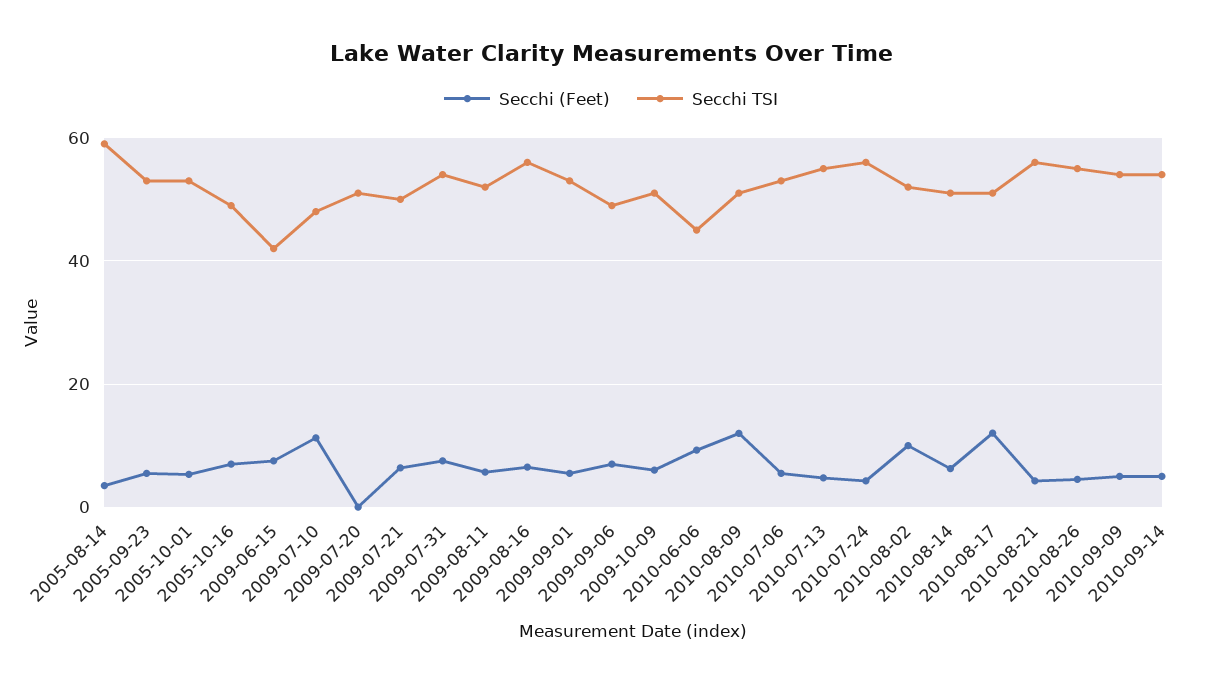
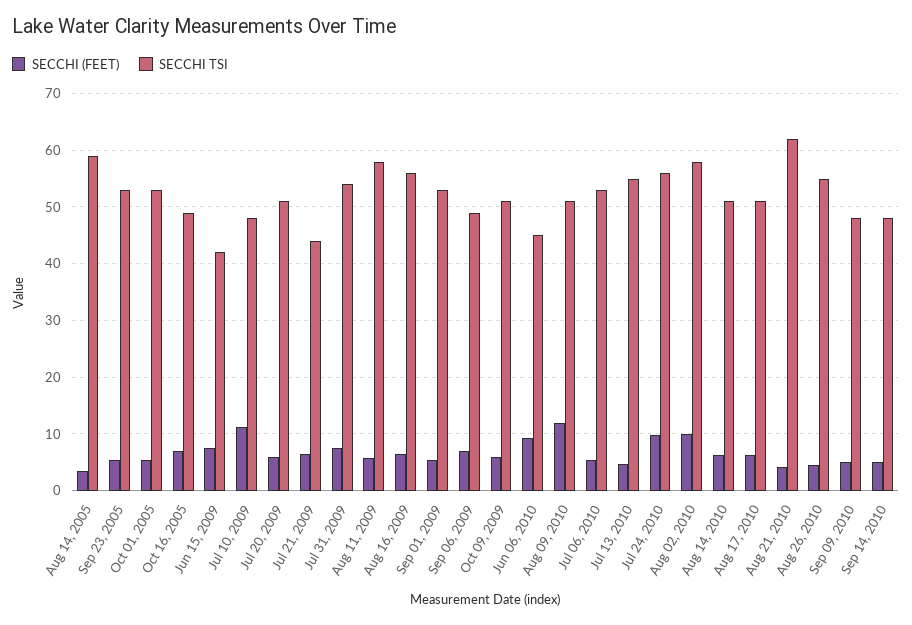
  {
    "Secchi (Feet)": {
      "2005-08-14": 4,
      "2005-09-23": 6,
      "2005-10-01": 6,
      "2005-10-16": 8,
      "2009-06-15": 8,
      "2009-07-10": 12,
-     "2009-07-20": 0,
+     "2009-07-20": 6,
      "2009-07-21": 6,
      "2009-07-31": 8,
      "2009-08-11": 6,
      "2009-08-16": 6,
      "2009-09-01": 6,
      "2009-09-06": 8,
      "2009-10-09": 6,
      "2010-06-06": 10,
      "2010-08-09": 12,
      "2010-07-06": 6,
      "2010-07-13": 4,
-     "2010-07-24": 4,
+     "2010-07-24": 10,
      "2010-08-02": 10,
      "2010-08-14": 6,
-     "2010-08-17": 12,
+     "2010-08-17": 6,
      "2010-08-21": 4,
      "2010-08-26": 4,
      "2010-09-09": 6,
      "2010-09-14": 6
    },
    "Secchi TSI": {
      "2005-08-14": 60,
      "2005-09-23": 54,
      "2005-10-01": 54,
      "2005-10-16": 50,
      "2009-06-15": 42,
      "2009-07-10": 48,
      "2009-07-20": 52,
-     "2009-07-21": 50,
+     "2009-07-21": 44,
      "2009-07-31": 54,
-     "2009-08-11": 52,
+     "2009-08-11": 58,
      "2009-08-16": 56,
      "2009-09-01": 54,
      "2009-09-06": 50,
      "2009-10-09": 52,
      "2010-06-06": 46,
      "2010-08-09": 52,
      "2010-07-06": 54,
      "2010-07-13": 56,
      "2010-07-24": 56,
-     "2010-08-02": 52,
+     "2010-08-02": 58,
      "2010-08-14": 52,
      "2010-08-17": 52,
-     "2010-08-21": 56,
+     "2010-08-21": 62,
      "2010-08-26": 56,
-     "2010-09-09": 54,
+     "2010-09-09": 48,
-     "2010-09-14": 54
+     "2010-09-14": 48
    }
  }

